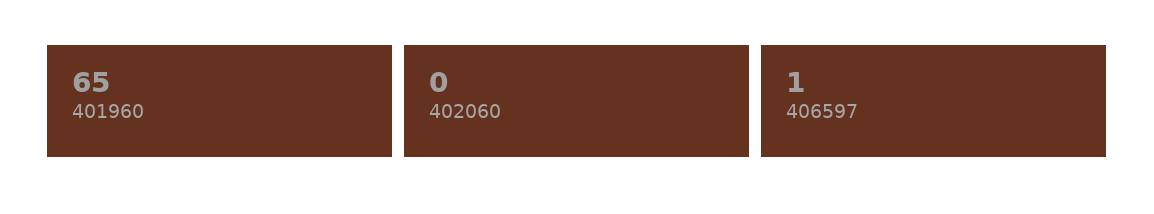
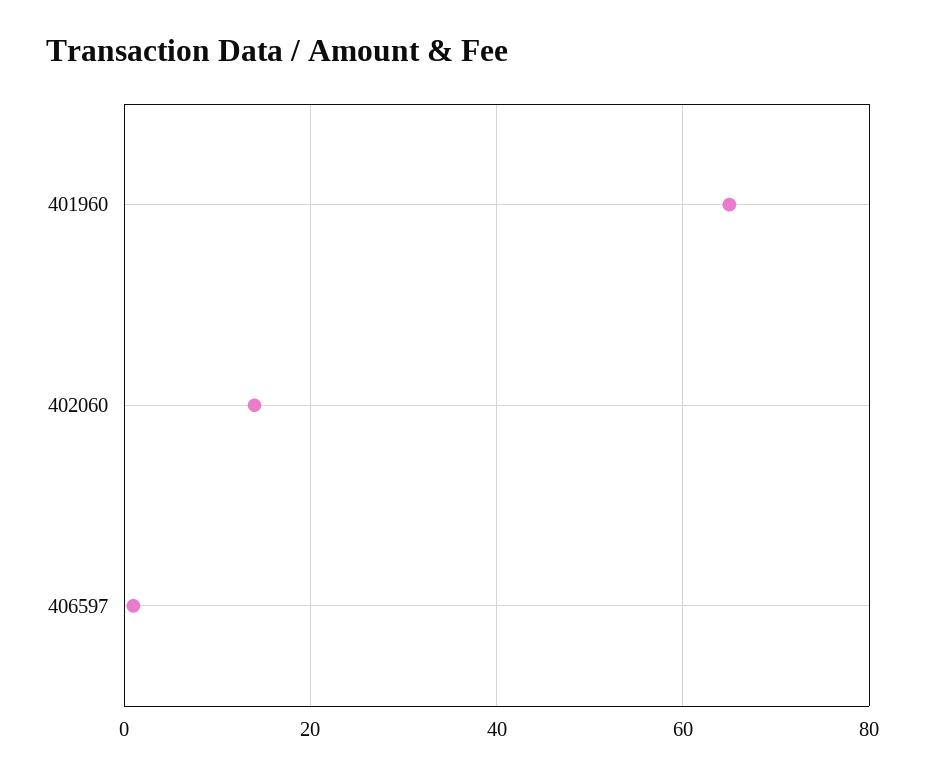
  {
    "401960": 65,
-   "402060": 0,
+   "402060": 15,
    "406597": 1
  }

